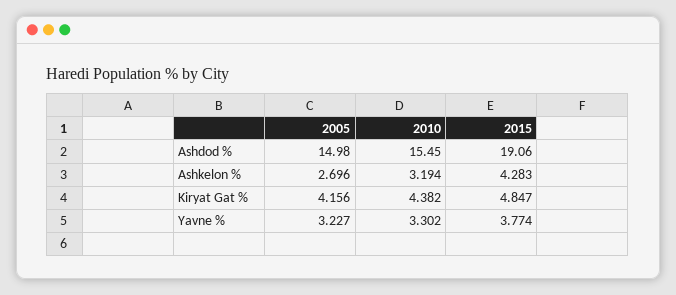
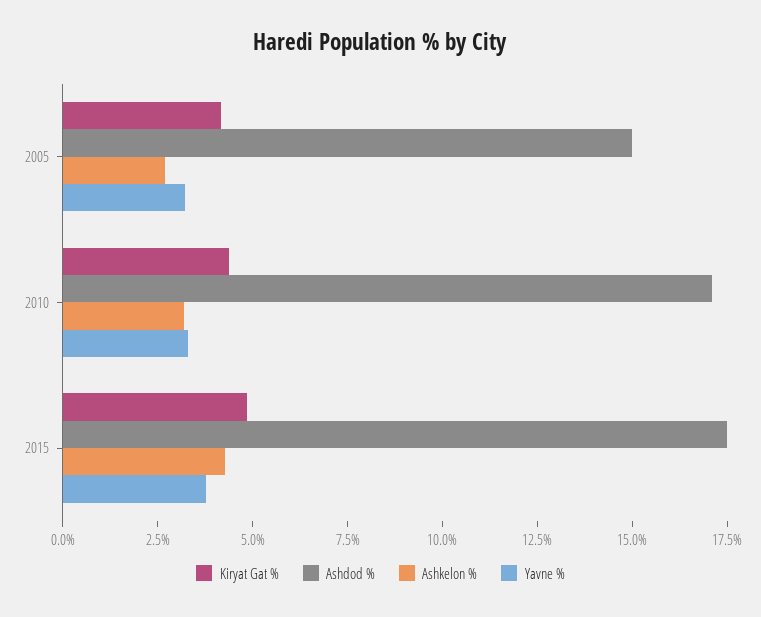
  {
    "Ashdod %": {
      "2005": 14.98,
-     "2010": 15.45,
+     "2010": 17,
-     "2015": 19.06
+     "2015": 17.5
    },
    "Ashkelon %": {
      "2005": 2.696,
      "2010": 3.194,
      "2015": 4.283
    },
    "Kiryat Gat %": {
      "2005": 4.156,
      "2010": 4.382,
      "2015": 4.847
    },
    "Yavne %": {
      "2005": 3.227,
      "2010": 3.302,
      "2015": 3.774
    }
  }

